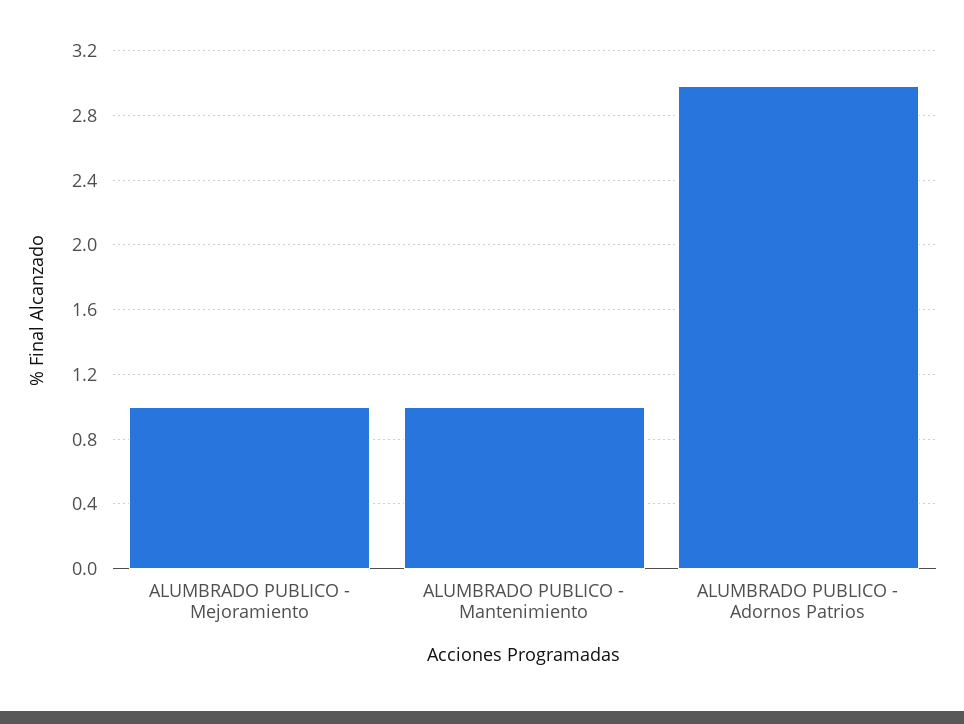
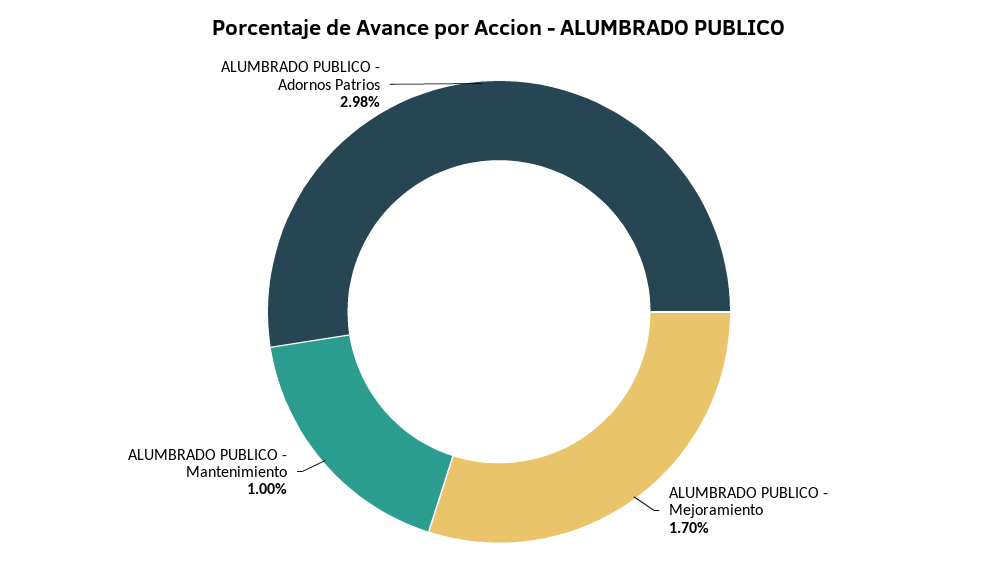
  {
-   "ALUMBRADO PUBLICO - Mejoramiento": 1,
+   "ALUMBRADO PUBLICO - Mejoramiento": 1.7,
    "ALUMBRADO PUBLICO - Mantenimiento": 1,
    "ALUMBRADO PUBLICO - Adornos Patrios": 2.98
  }

